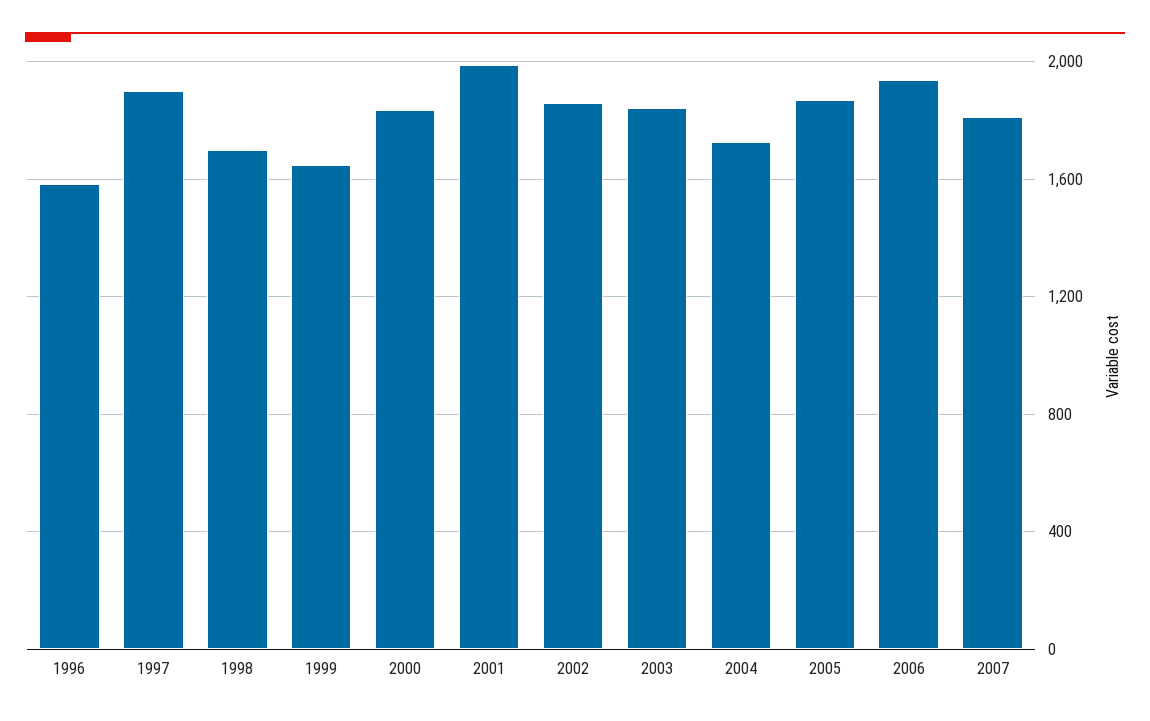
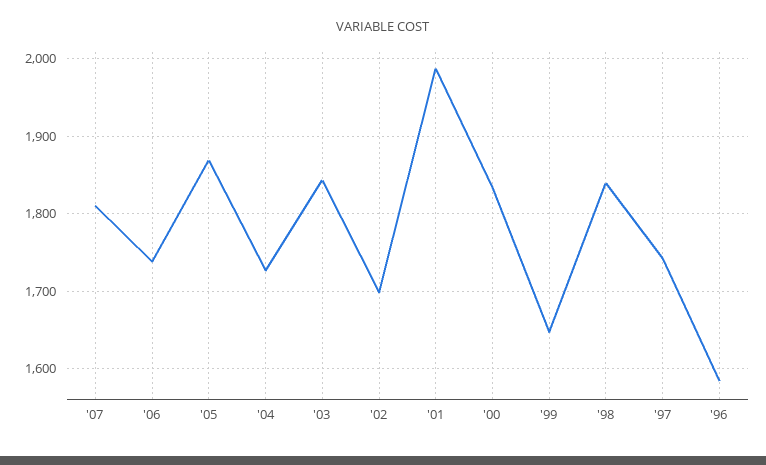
  {
    "1996": 1580,
-   "1997": 1900,
+   "1997": 1740,
-   "1998": 1700,
+   "1998": 1840,
    "1999": 1650,
    "2000": 1830,
    "2001": 1990,
-   "2002": 1850,
+   "2002": 1700,
    "2003": 1840,
    "2004": 1730,
    "2005": 1870,
-   "2006": 1950,
+   "2006": 1740,
    "2007": 1810
  }

